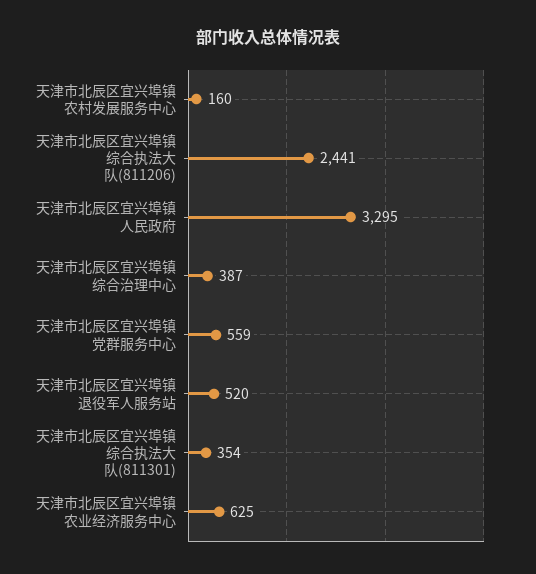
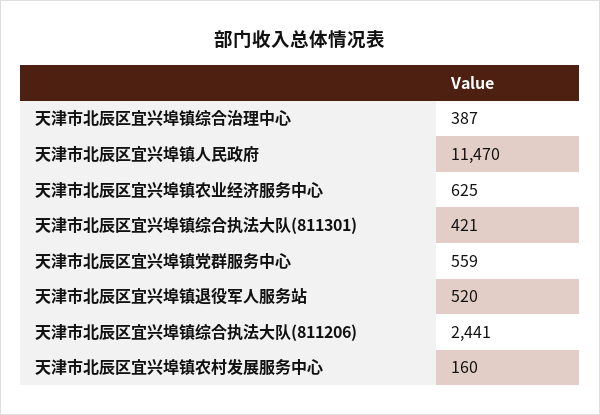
  {
    "天津市北辰区宜兴埠镇农村发展服务中心": 160,
    "天津市北辰区宜兴埠镇综合执法大队(811206)": 2441,
-   "天津市北辰区宜兴埠镇人民政府": 3295,
+   "天津市北辰区宜兴埠镇人民政府": 11470,
    "天津市北辰区宜兴埠镇综合治理中心": 387,
    "天津市北辰区宜兴埠镇党群服务中心": 559,
    "天津市北辰区宜兴埠镇退役军人服务站": 520,
-   "天津市北辰区宜兴埠镇综合执法大队(811301)": 354,
+   "天津市北辰区宜兴埠镇综合执法大队(811301)": 421,
    "天津市北辰区宜兴埠镇农业经济服务中心": 625
  }

